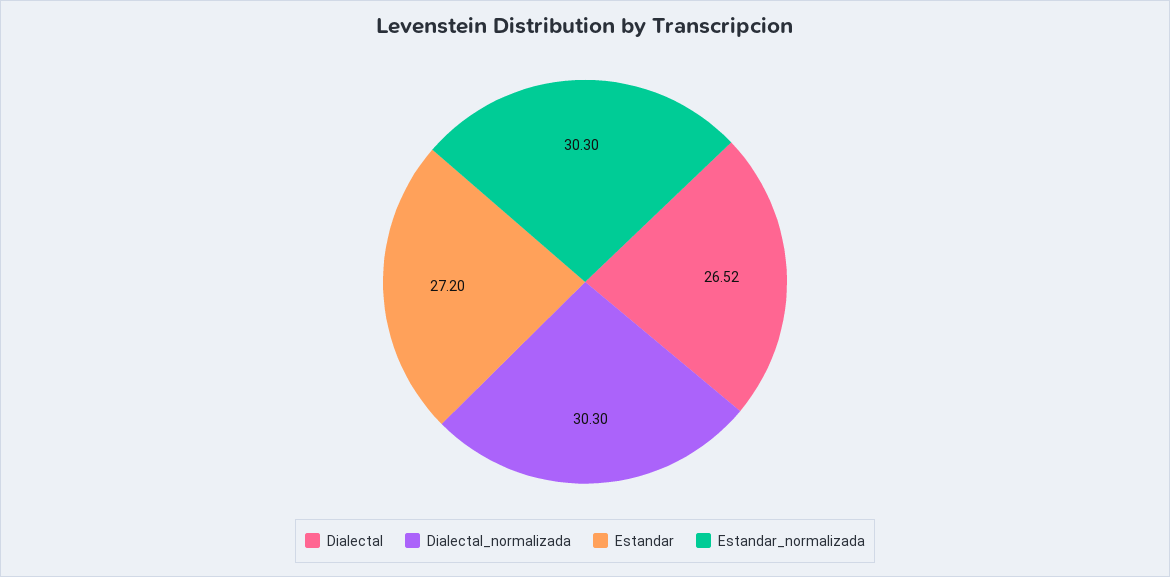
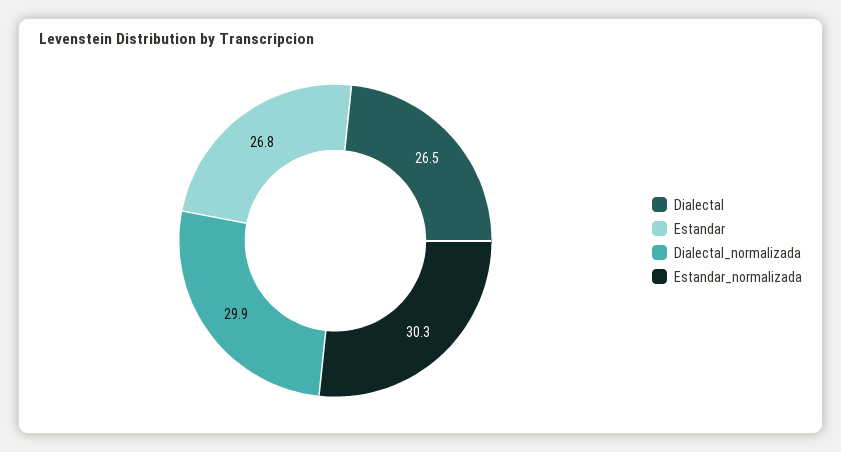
  {
    "Dialectal": 26.52,
-   "Dialectal_normalizada": 30.3,
+   "Dialectal_normalizada": 29.9,
-   "Estandar": 27.2,
+   "Estandar": 26.8,
    "Estandar_normalizada": 30.3
  }

